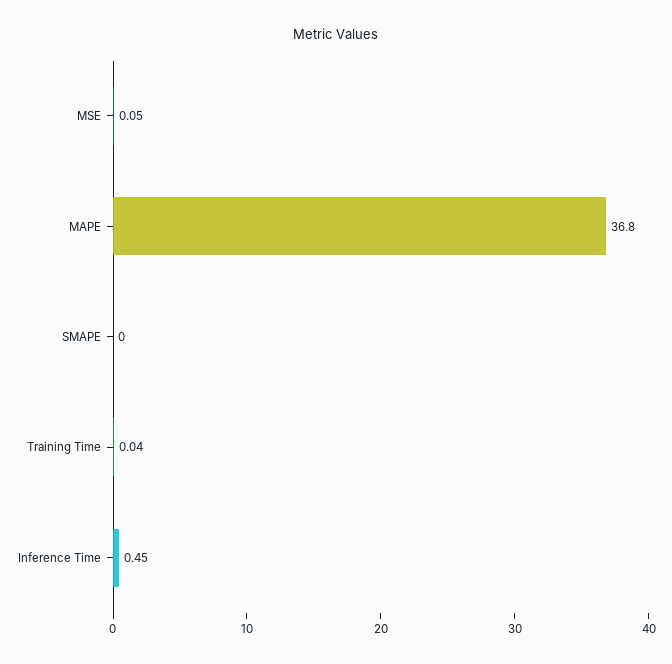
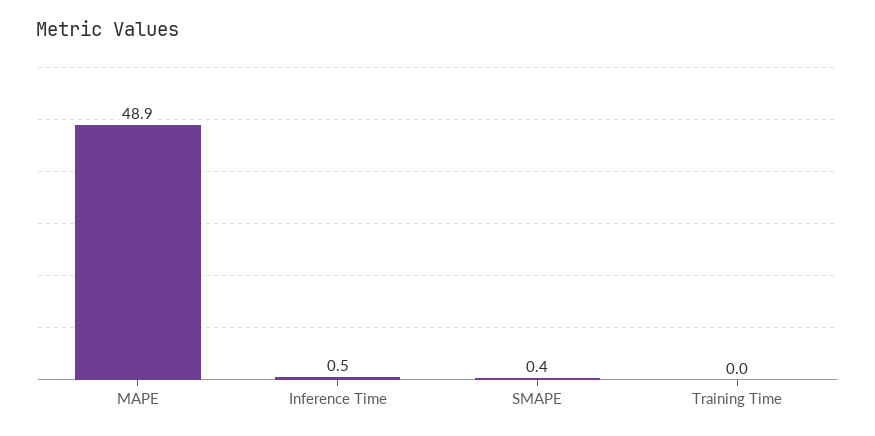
  {
-   "MSE": 0.05,
-   "MAPE": 36.8,
+   "MAPE": 48.9,
-   "SMAPE": 0,
+   "SMAPE": 0.4,
    "Training Time": 0.04,
    "Inference Time": 0.45
  }

